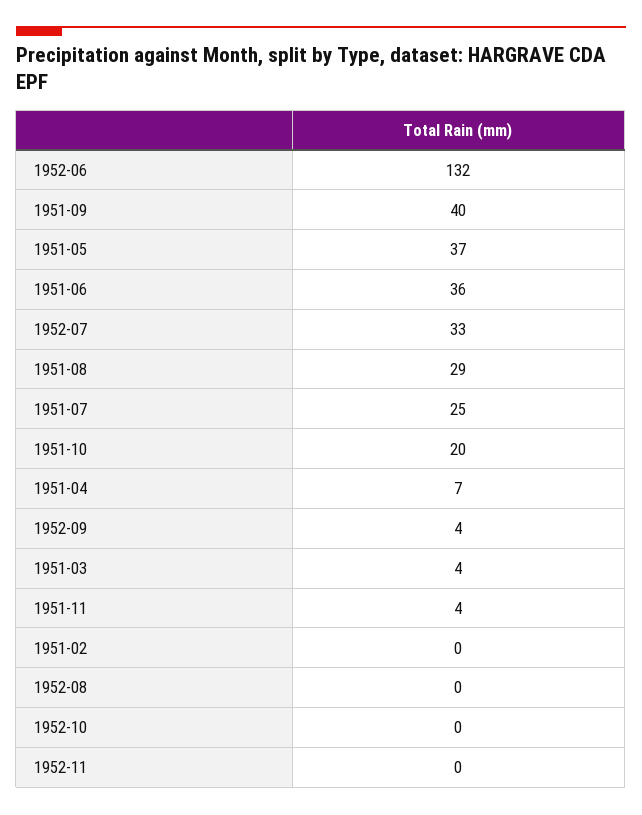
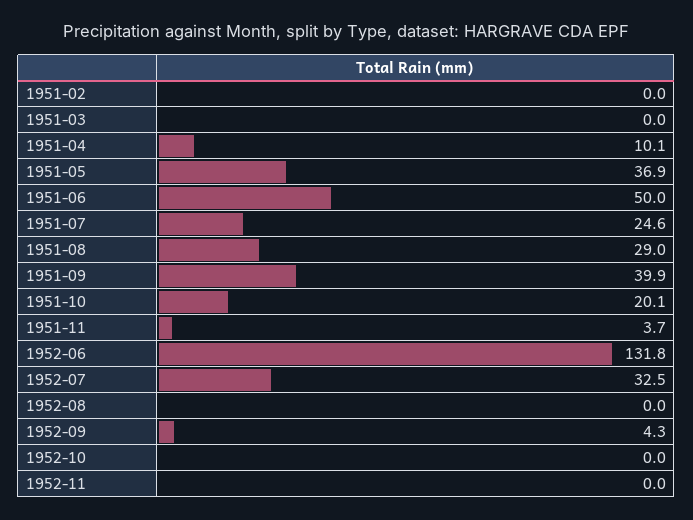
  {
    "1952-06": 131.8,
    "1951-09": 39.9,
    "1951-05": 36.9,
-   "1951-06": 36,
+   "1951-06": 50,
    "1952-07": 32.5,
    "1951-08": 29,
    "1951-07": 24.6,
    "1951-10": 20.1,
-   "1951-04": 7,
+   "1951-04": 10.1,
    "1952-09": 4.3,
-   "1951-03": 4,
+   "1951-03": 0,
    "1951-11": 3.7,
    "1951-02": 0,
    "1952-08": 0,
    "1952-10": 0,
    "1952-11": 0
  }

